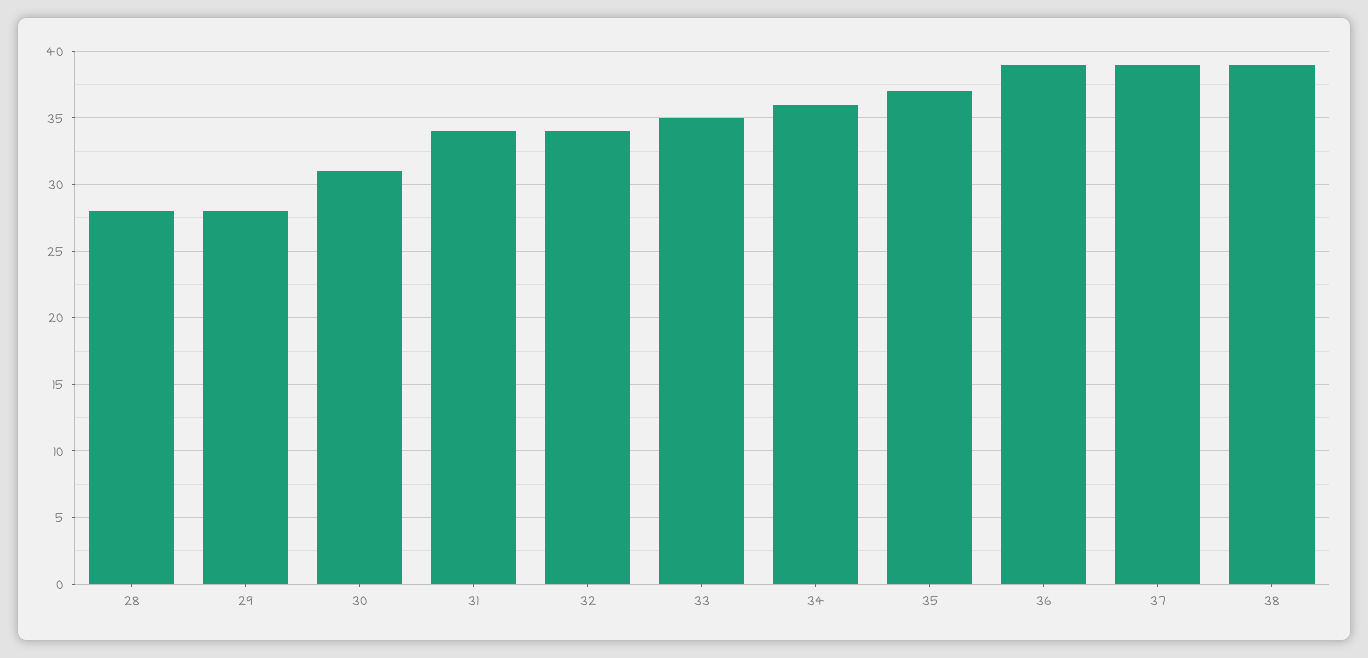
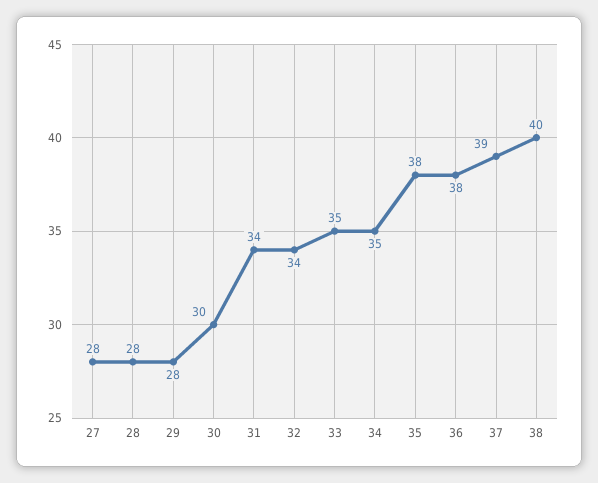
  {
    "28": 28,
    "29": 28,
-   "30": 31,
+   "30": 30,
    "31": 34,
    "32": 34,
    "33": 35,
-   "34": 36,
+   "34": 35,
-   "35": 37,
+   "35": 38,
-   "36": 39,
+   "36": 38,
    "37": 39,
-   "38": 39
+   "38": 40,
+   "27": 28
  }

